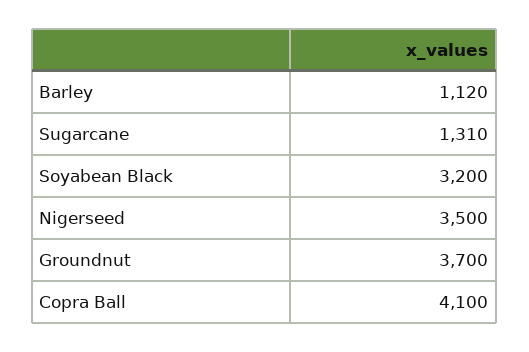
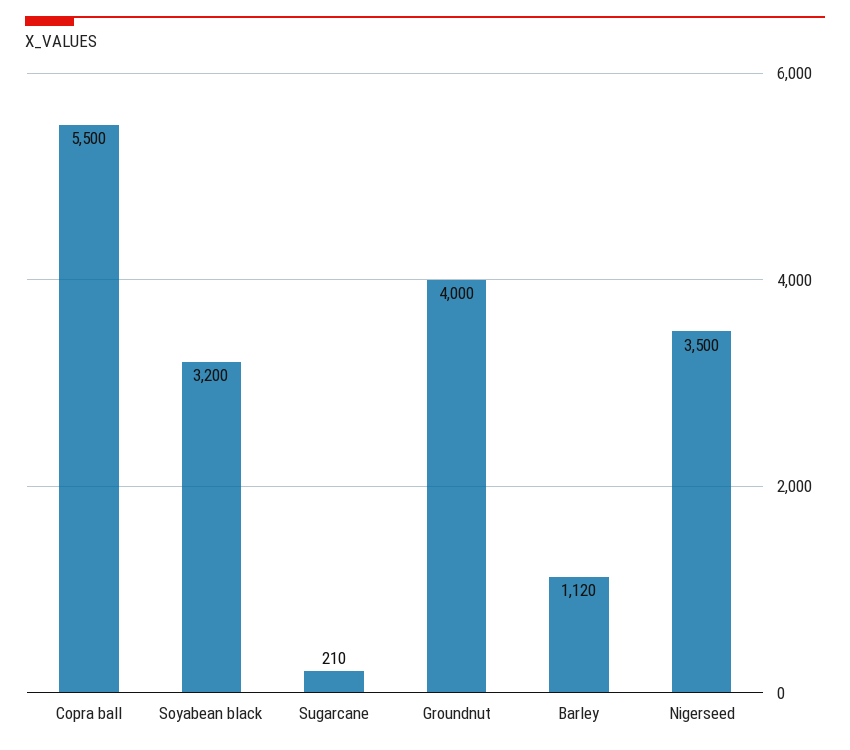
  {
    "Barley": 1120,
-   "Sugarcane": 1310,
+   "Sugarcane": 210,
    "Soyabean Black": 3200,
    "Nigerseed": 3500,
-   "Groundnut": 3700,
+   "Groundnut": 4000,
-   "Copra Ball": 4100
+   "Copra Ball": 5500
  }

